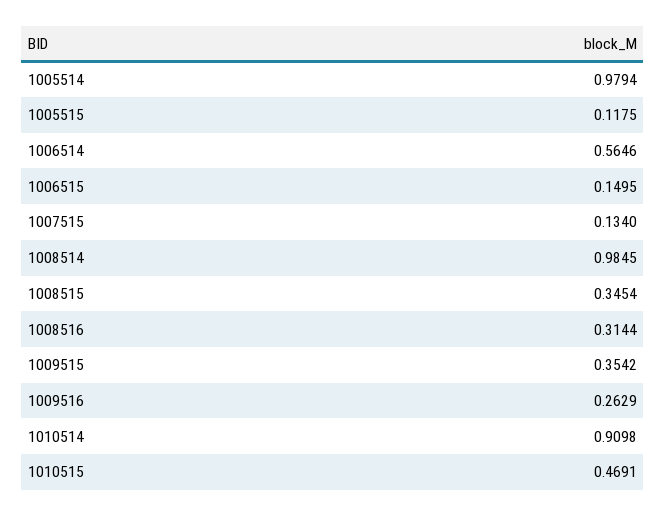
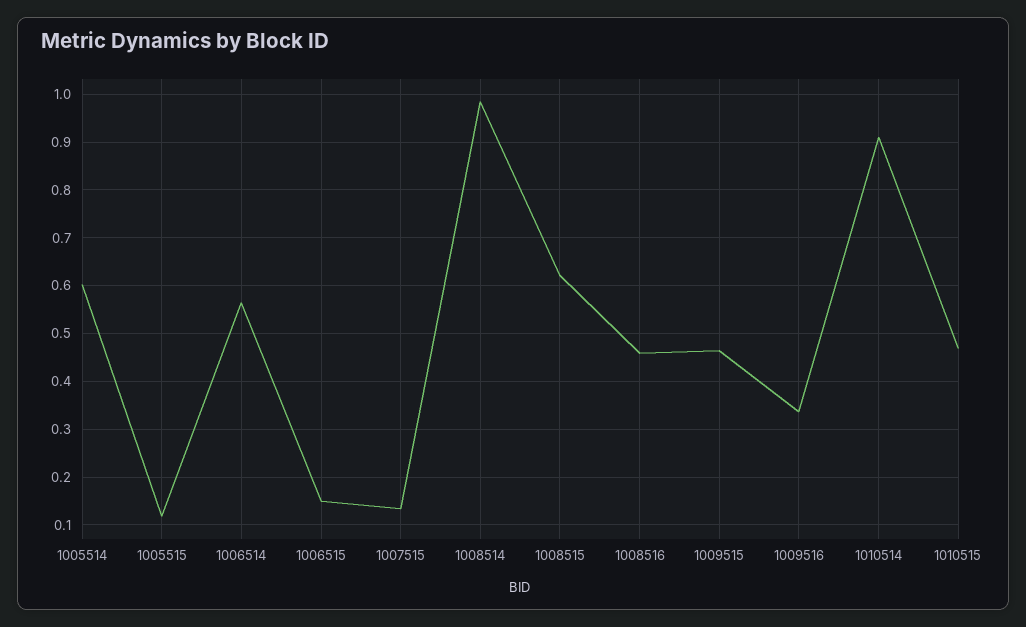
  {
-   "1005514": 0.9794,
+   "1005514": 0.6,
    "1005515": 0.1175,
    "1006514": 0.5646,
    "1006515": 0.1495,
    "1007515": 0.134,
    "1008514": 0.9845,
-   "1008515": 0.3454,
+   "1008515": 0.62,
-   "1008516": 0.3144,
+   "1008516": 0.46,
-   "1009515": 0.3542,
+   "1009515": 0.46,
-   "1009516": 0.2629,
+   "1009516": 0.34,
    "1010514": 0.9098,
    "1010515": 0.4691
  }

